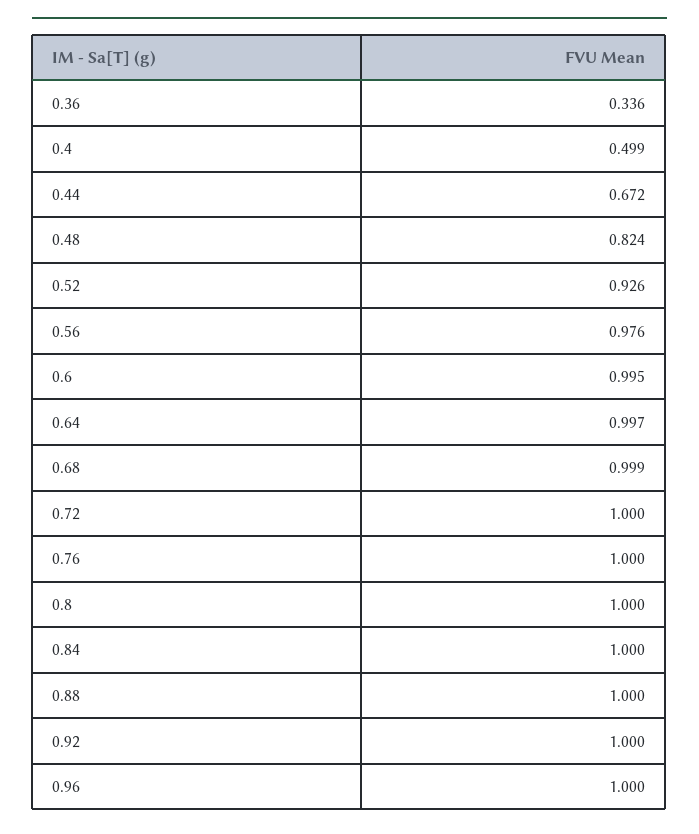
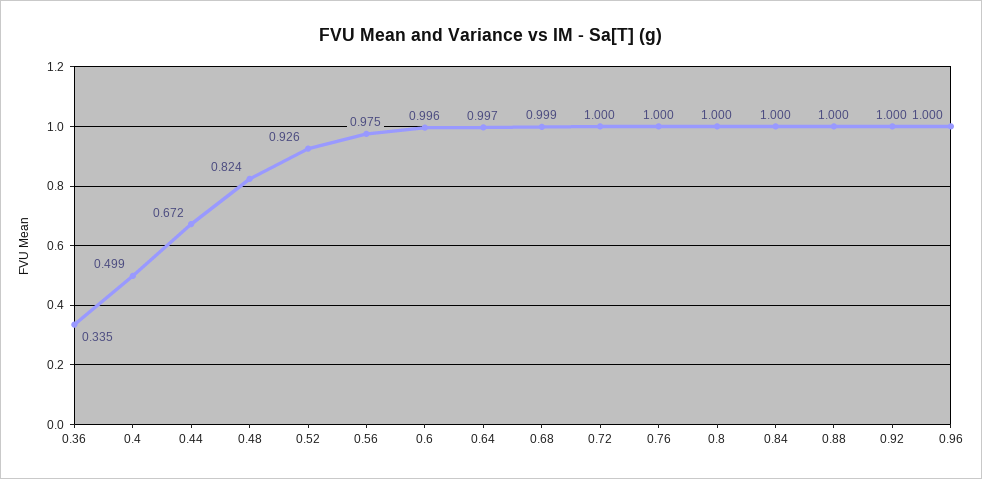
  {
-   "0.36": 0.336,
+   "0.36": 0.335,
    "0.4": 0.499,
    "0.44": 0.672,
    "0.48": 0.824,
    "0.52": 0.926,
-   "0.56": 0.976,
+   "0.56": 0.975,
-   "0.6": 0.995,
+   "0.6": 0.996,
    "0.64": 0.997,
    "0.68": 0.999,
    "0.72": 1,
    "0.76": 1,
    "0.8": 1,
    "0.84": 1,
    "0.88": 1,
    "0.92": 1,
    "0.96": 1
  }

